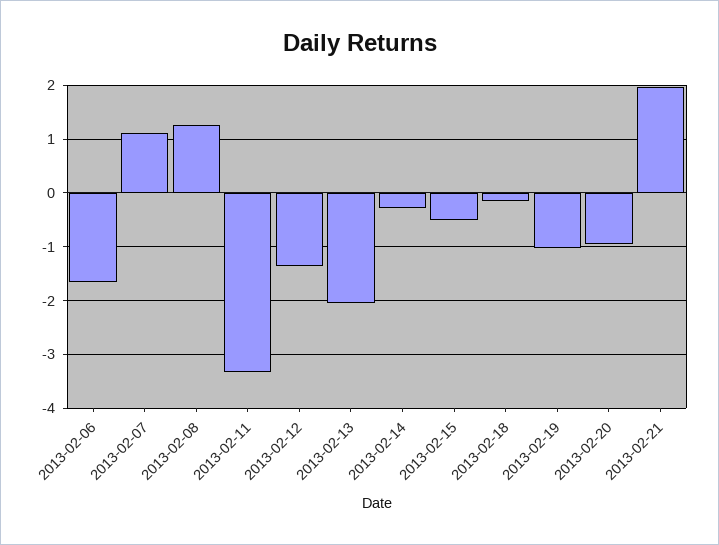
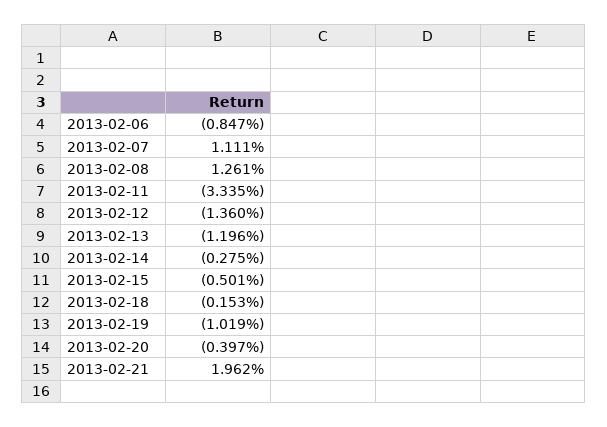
  {
-   "2013-02-06": -1.6,
+   "2013-02-06": -0.847,
    "2013-02-07": 1.111,
    "2013-02-08": 1.261,
    "2013-02-11": -3.335,
    "2013-02-12": -1.36,
-   "2013-02-13": -2,
+   "2013-02-13": -1.196,
    "2013-02-14": -0.275,
    "2013-02-15": -0.501,
    "2013-02-18": -0.153,
    "2013-02-19": -1.019,
-   "2013-02-20": -1,
+   "2013-02-20": -0.397,
    "2013-02-21": 1.962
  }

